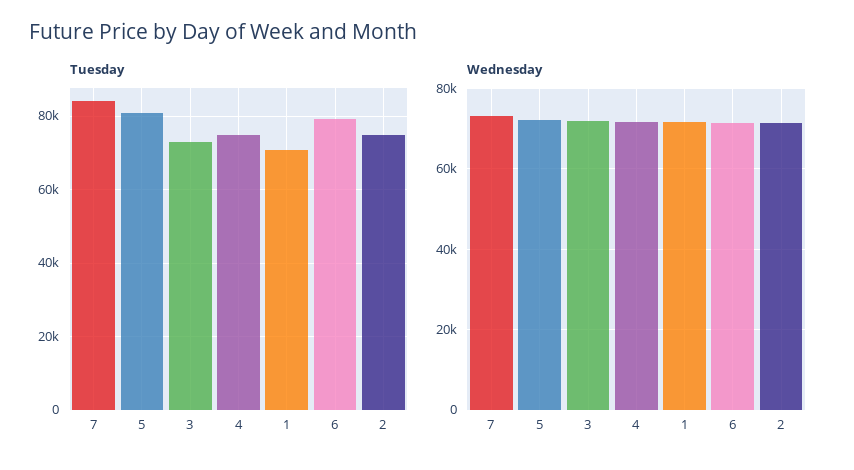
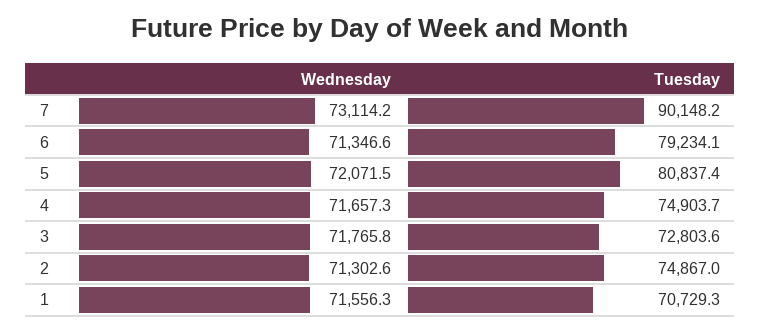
  {
    "Tuesday": {
-     "7": 84000,
+     "7": 90148.2,
      "5": 80837.4,
      "3": 72803.6,
      "4": 74903.7,
      "1": 70729.3,
      "6": 79234.1,
      "2": 74867
    },
    "Wednesday": {
      "7": 73114.2,
      "5": 72071.5,
      "3": 71765.8,
      "4": 71657.3,
      "1": 71556.3,
      "6": 71346.6,
      "2": 71302.6
    }
  }

